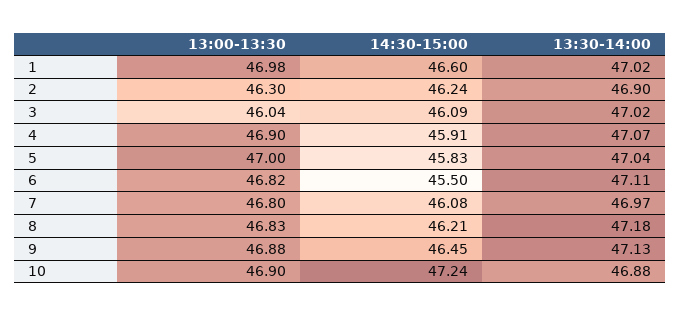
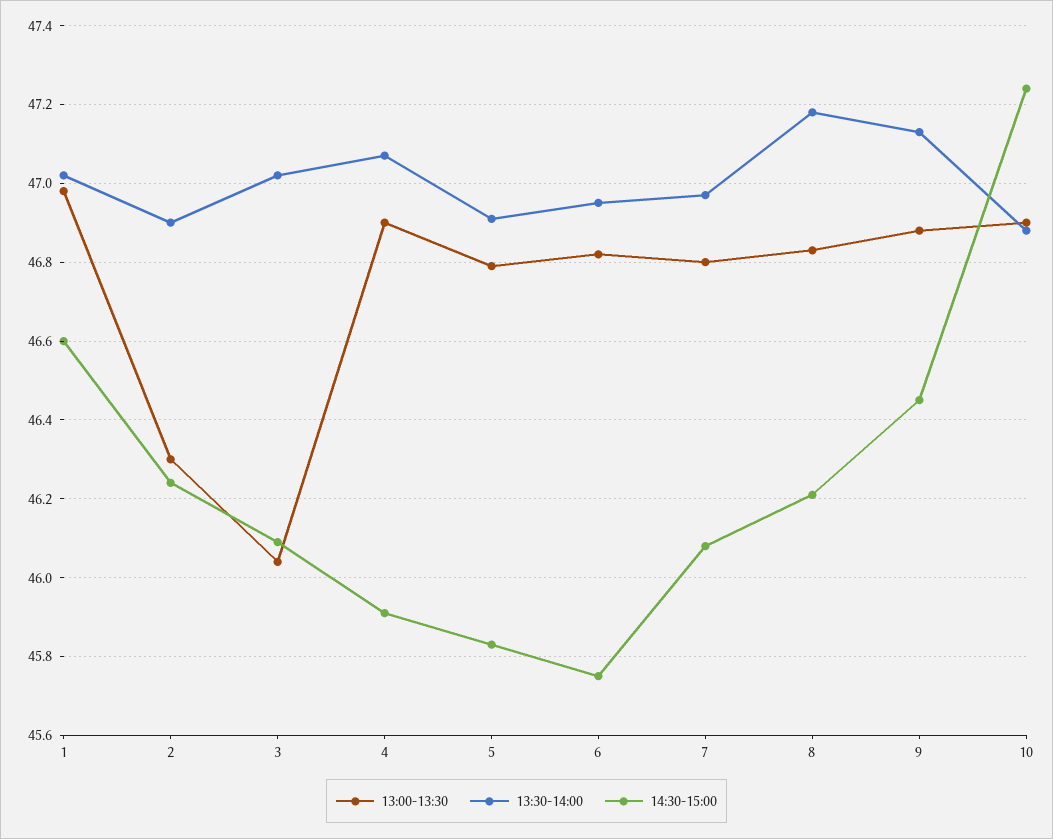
  {
    "13:00-13:30": {
      "1": 46.98,
      "2": 46.3,
      "3": 46.04,
      "4": 46.9,
-     "5": 47,
+     "5": 46.8,
      "6": 46.82,
      "7": 46.8,
      "8": 46.83,
      "9": 46.88,
      "10": 46.9
    },
    "14:30-15:00": {
      "1": 46.6,
      "2": 46.24,
      "3": 46.09,
      "4": 45.91,
      "5": 45.83,
-     "6": 45.5,
+     "6": 45.75,
      "7": 46.08,
      "8": 46.21,
      "9": 46.45,
      "10": 47.24
    },
    "13:30-14:00": {
      "1": 47.02,
      "2": 46.9,
      "3": 47.02,
      "4": 47.07,
-     "5": 47.04,
+     "5": 46.9,
-     "6": 47.11,
+     "6": 46.95,
      "7": 46.97,
      "8": 47.18,
      "9": 47.13,
      "10": 46.88
    }
  }

